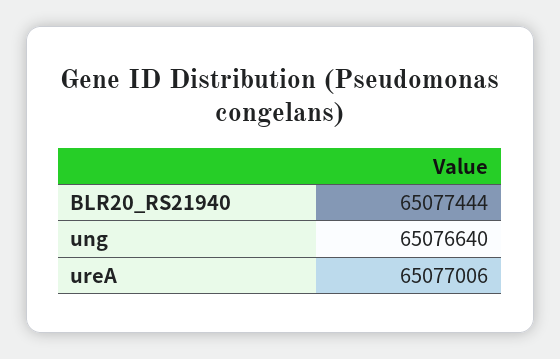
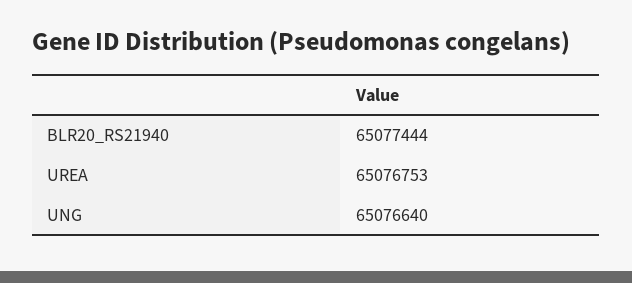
  {
    "BLR20_RS21940": 65077444,
    "ung": 65076640,
-   "ureA": 65077006
+   "ureA": 65076753
  }

